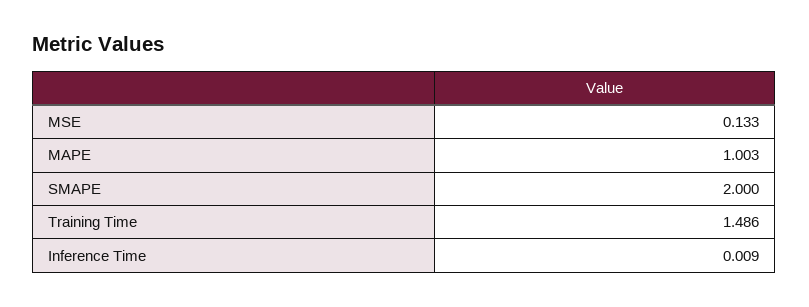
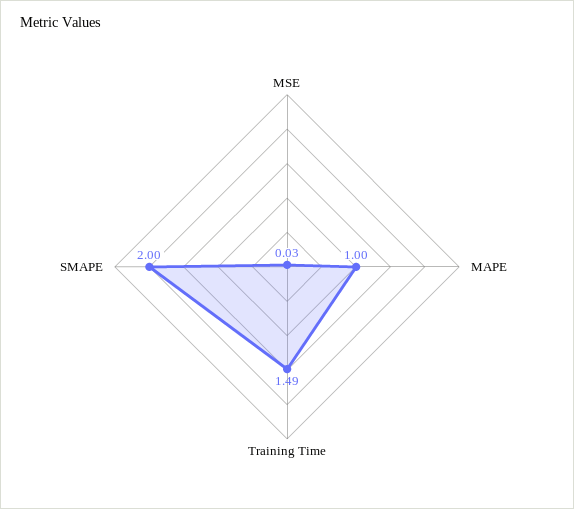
  {
-   "MSE": 0.133,
+   "MSE": 0.03,
    "MAPE": 1.003,
    "SMAPE": 2,
-   "Training Time": 1.486,
+   "Training Time": 1.486
-   "Inference Time": 0.009
  }

